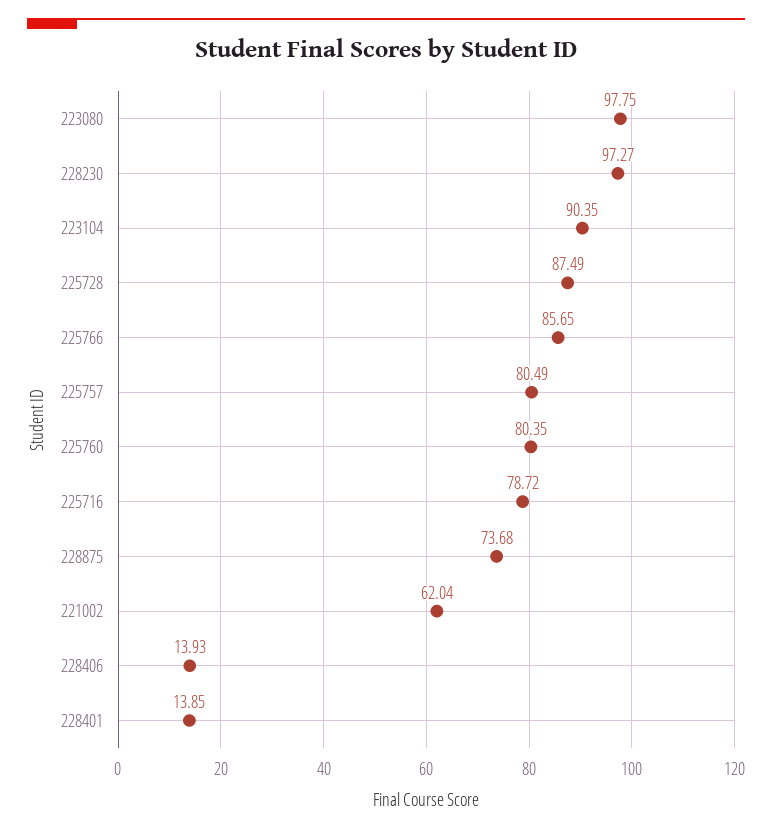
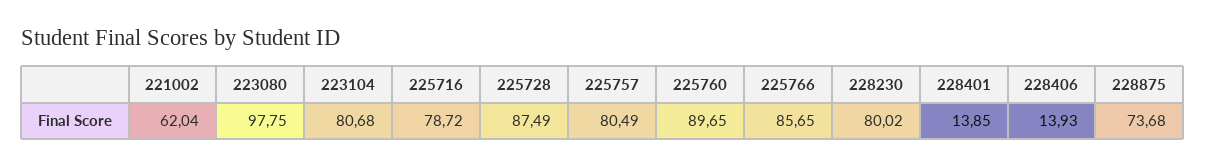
  {
    "223080": 97.75,
-   "228230": 97.27,
+   "228230": 80.02,
-   "223104": 90.35,
+   "223104": 80.68,
    "225728": 87.49,
    "225766": 85.65,
    "225757": 80.49,
-   "225760": 80.35,
+   "225760": 89.65,
    "225716": 78.72,
    "228875": 73.68,
    "221002": 62.04,
    "228406": 13.93,
    "228401": 13.85
  }

